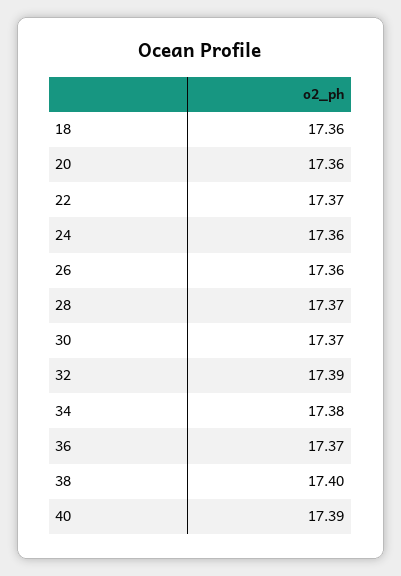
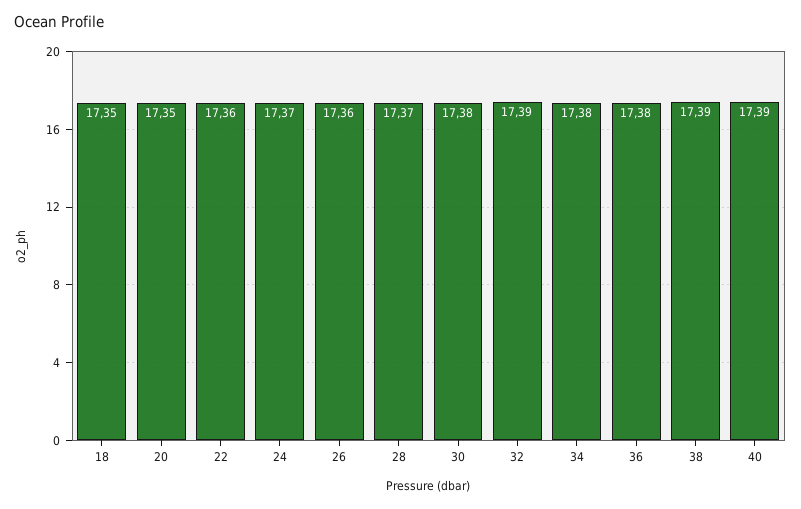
  {
-   "18": 17.36,
+   "18": 17.35,
-   "20": 17.36,
+   "20": 17.35,
-   "22": 17.37,
+   "22": 17.36,
-   "24": 17.36,
+   "24": 17.37,
    "26": 17.36,
    "28": 17.37,
-   "30": 17.37,
+   "30": 17.38,
    "32": 17.39,
    "34": 17.38,
-   "36": 17.37,
+   "36": 17.38,
-   "38": 17.4,
+   "38": 17.39,
    "40": 17.39
  }

